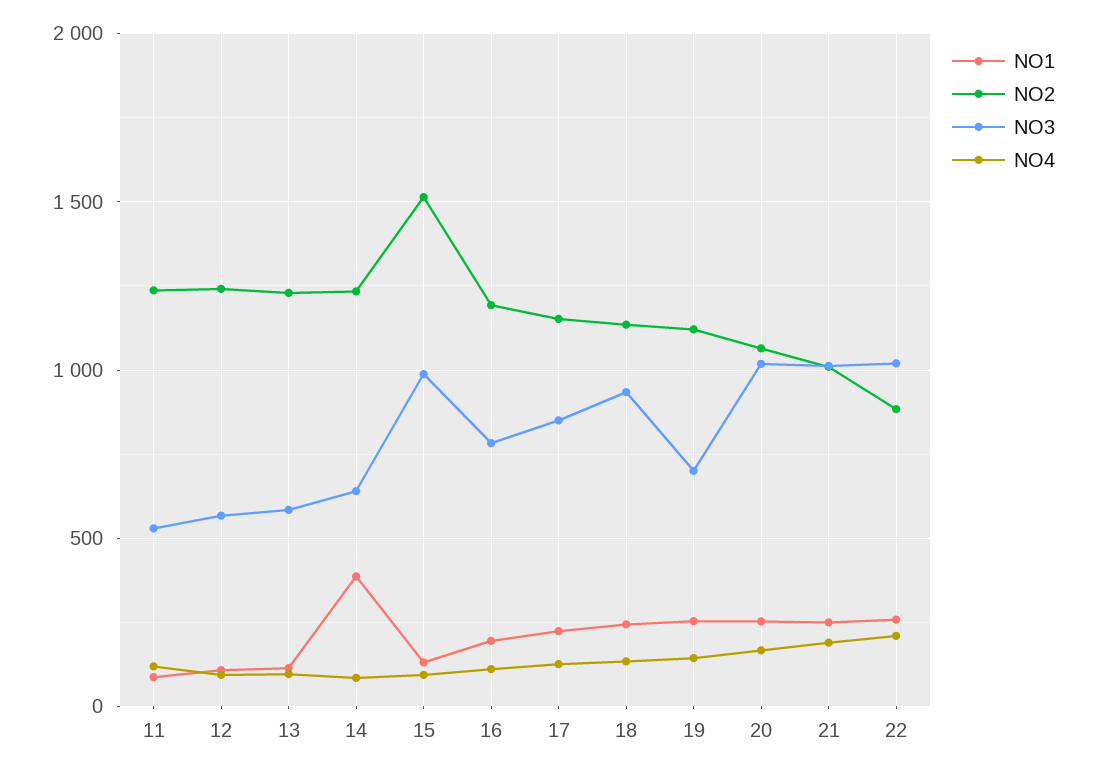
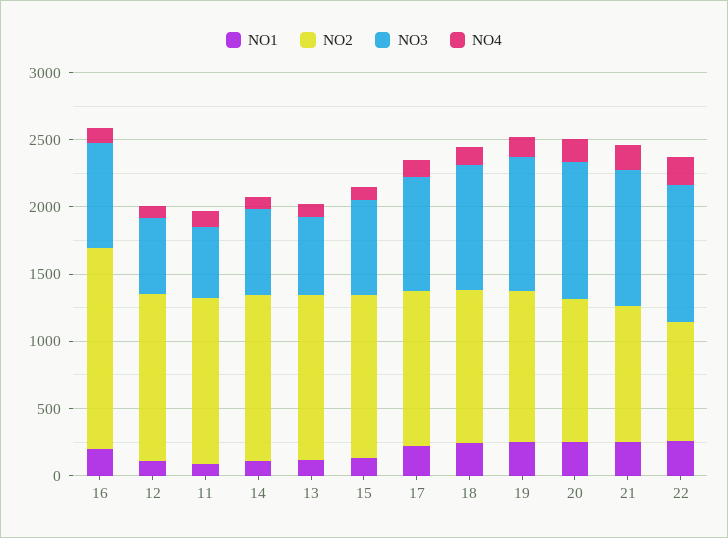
  {
    "NO1": {
      "11": 100,
      "12": 100,
      "13": 100,
-     "14": 400,
+     "14": 100,
      "15": 150,
      "16": 200,
      "17": 200,
      "18": 250,
      "19": 250,
      "20": 250,
      "21": 250,
      "22": 250
    },
    "NO2": {
      "11": 1250,
      "12": 1250,
      "13": 1250,
      "14": 1250,
-     "15": 1500,
+     "15": 1200,
-     "16": 1200,
+     "16": 1500,
      "17": 1150,
      "18": 1150,
      "19": 1100,
      "20": 1050,
      "21": 1000,
      "22": 900
    },
    "NO3": {
      "11": 550,
      "12": 550,
      "13": 600,
      "14": 650,
-     "15": 1000,
+     "15": 700,
      "16": 800,
      "17": 850,
      "18": 950,
-     "19": 700,
+     "19": 1000,
      "20": 1000,
      "21": 1000,
      "22": 1000
    },
    "NO4": {
      "11": 100,
      "12": 100,
      "13": 100,
      "14": 100,
      "15": 100,
      "16": 100,
      "17": 150,
      "18": 150,
      "19": 150,
      "20": 150,
      "21": 200,
      "22": 200
    }
  }

